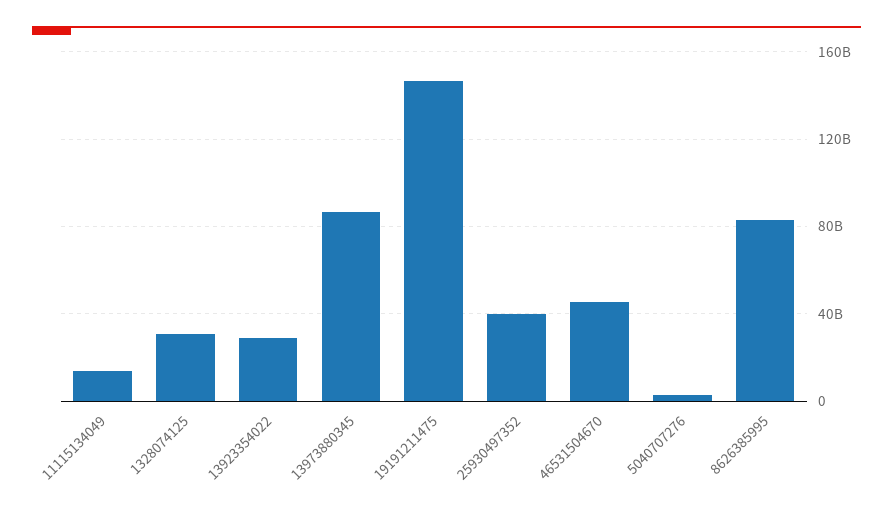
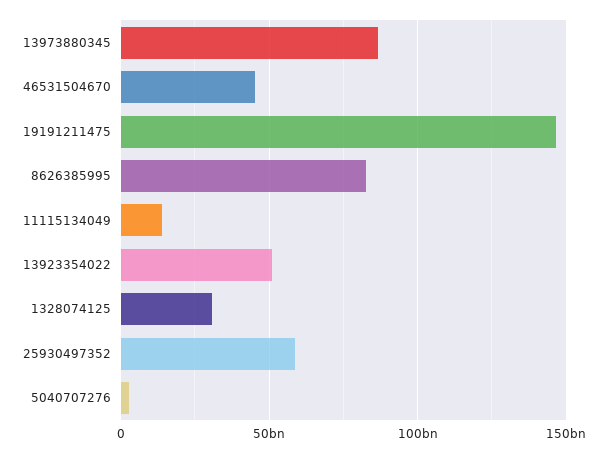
  {
    "11115134049": 15000000000,
    "1328074125": 30000000000,
-   "13923354022": 30000000000,
+   "13923354022": 50000000000,
    "13973880345": 85000000000,
    "19191211475": 145000000000,
-   "25930497352": 40000000000,
+   "25930497352": 60000000000,
    "46531504670": 45000000000,
    "5040707276": 5000000000,
    "8626385995": 85000000000
  }

